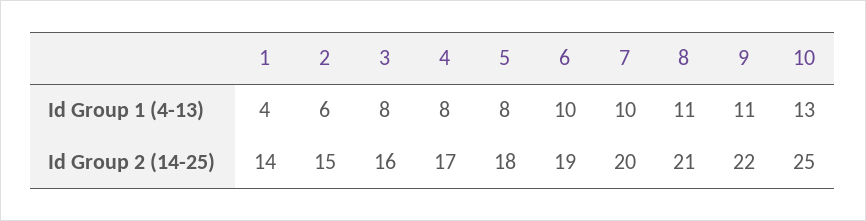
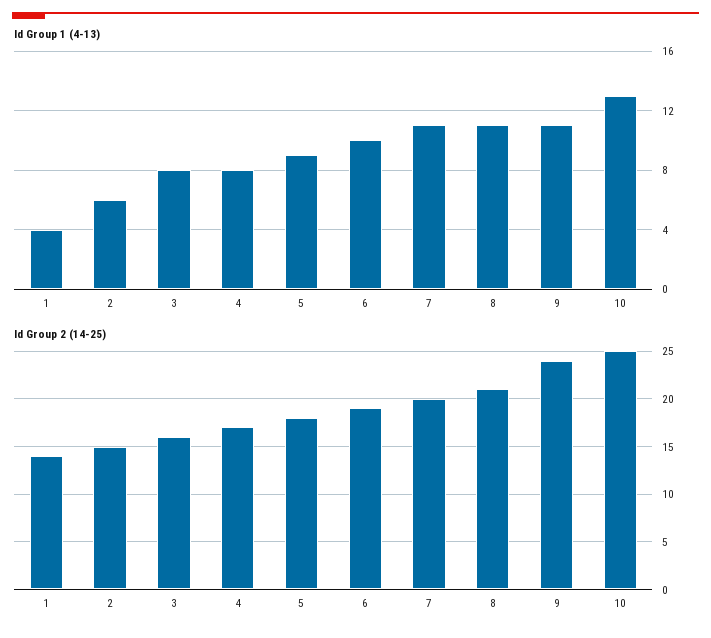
  {
    "Id Group 1 (4-13)": {
      "1": 4,
      "2": 6,
      "3": 8,
      "4": 8,
-     "5": 8,
+     "5": 9,
      "6": 10,
-     "7": 10,
+     "7": 11,
      "8": 11,
      "9": 11,
      "10": 13
    },
    "Id Group 2 (14-25)": {
      "1": 14,
      "2": 15,
      "3": 16,
      "4": 17,
      "5": 18,
      "6": 19,
      "7": 20,
      "8": 21,
-     "9": 22,
+     "9": 24,
      "10": 25
    }
  }

